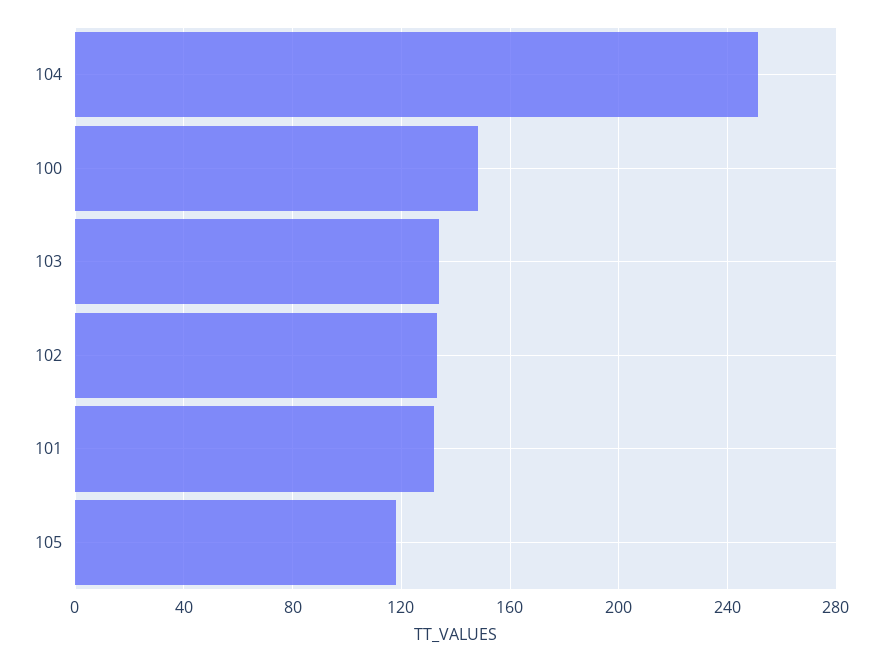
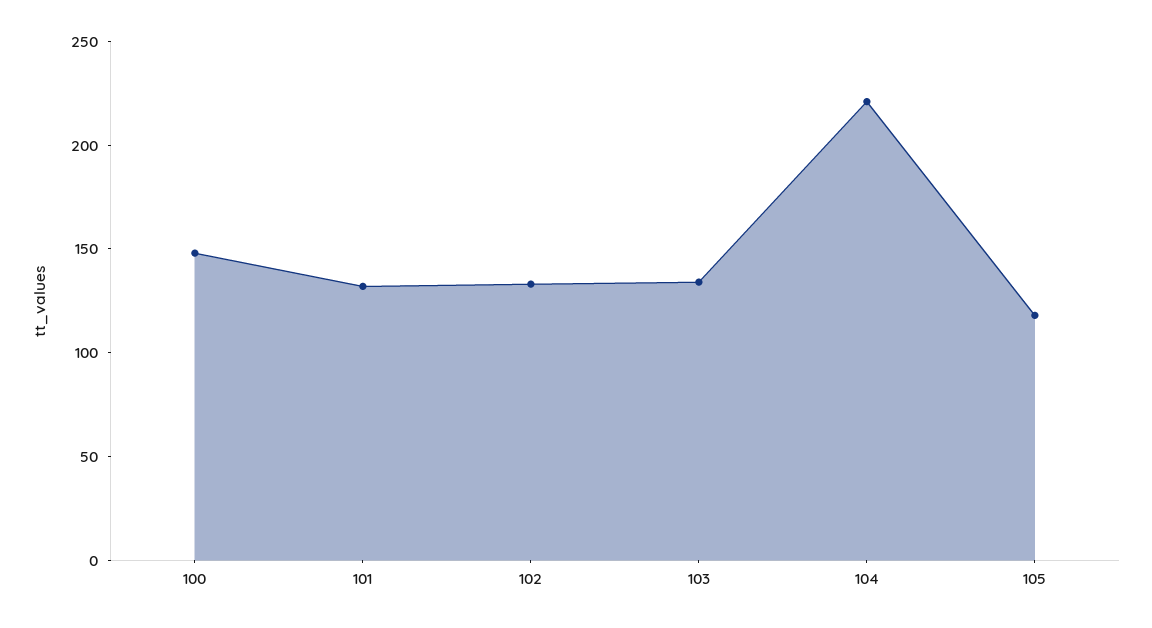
  {
-   "104": 250,
+   "104": 220,
    "100": 150,
    "103": 135,
    "102": 135,
    "101": 130,
    "105": 120
  }

